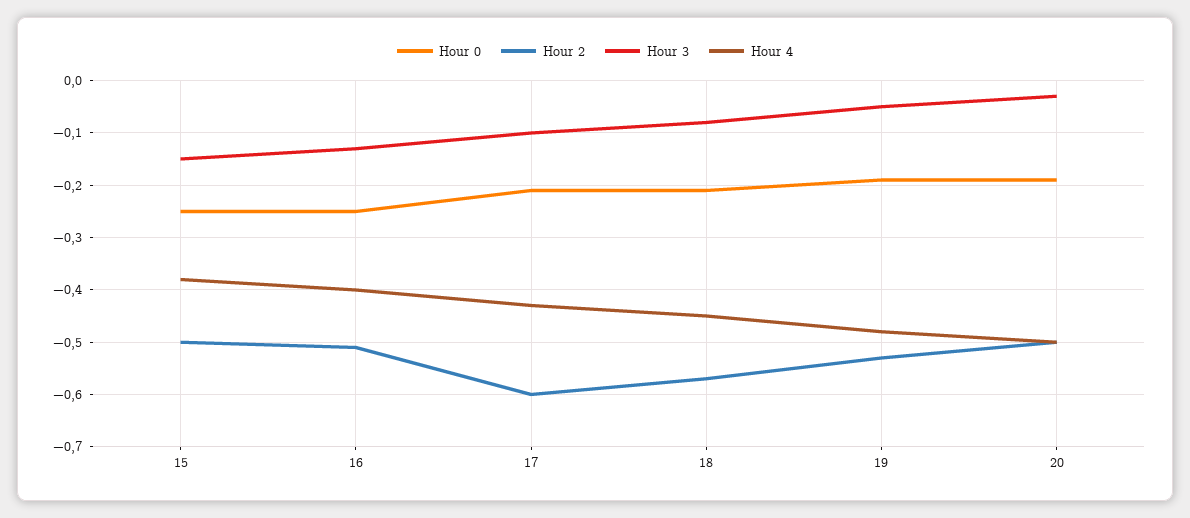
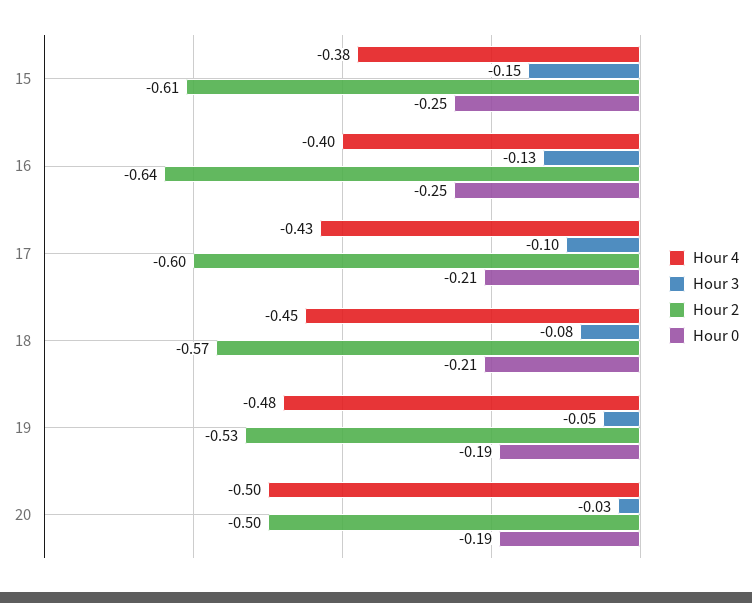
  {
    "Hour 0": {
      "15": -0.25,
      "16": -0.25,
      "17": -0.21,
      "18": -0.21,
      "19": -0.19,
      "20": -0.19
    },
    "Hour 2": {
-     "15": -0.5,
+     "15": -0.61,
-     "16": -0.5,
+     "16": -0.64,
      "17": -0.6,
      "18": -0.57,
      "19": -0.53,
      "20": -0.5
    },
    "Hour 3": {
      "15": -0.15,
      "16": -0.13,
      "17": -0.1,
      "18": -0.08,
      "19": -0.05,
      "20": -0.03
    },
    "Hour 4": {
      "15": -0.38,
      "16": -0.4,
      "17": -0.43,
      "18": -0.45,
      "19": -0.48,
      "20": -0.5
    }
  }

